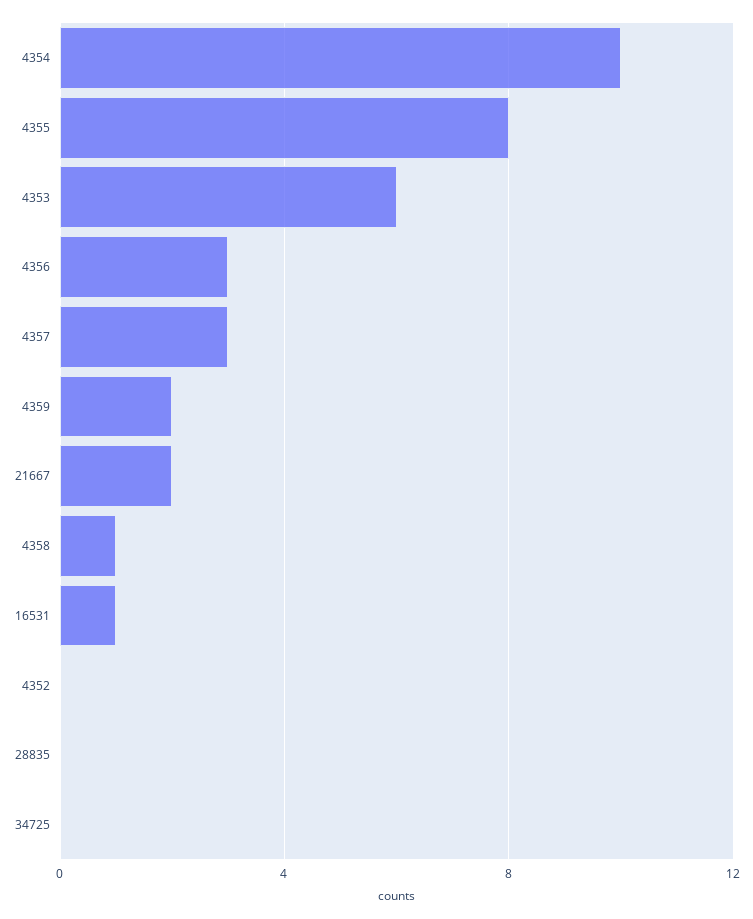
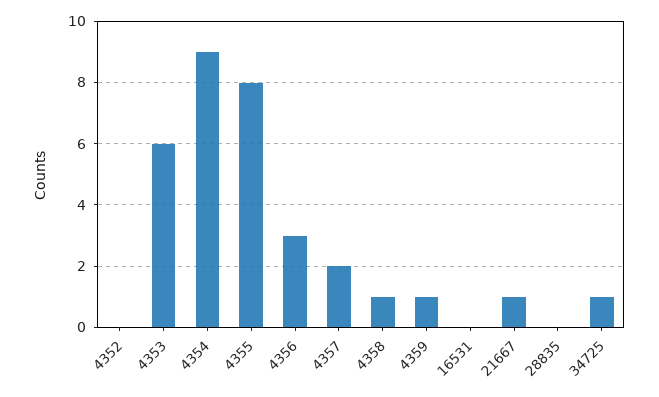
  {
-   "4354": 10,
+   "4354": 9,
    "4355": 8,
    "4353": 6,
    "4356": 3,
-   "4357": 3,
+   "4357": 2,
-   "4359": 2,
+   "4359": 1,
-   "21667": 2,
+   "21667": 1,
    "4358": 1,
-   "16531": 1,
+   "16531": 0,
    "4352": 0,
    "28835": 0,
-   "34725": 0
+   "34725": 1
  }

